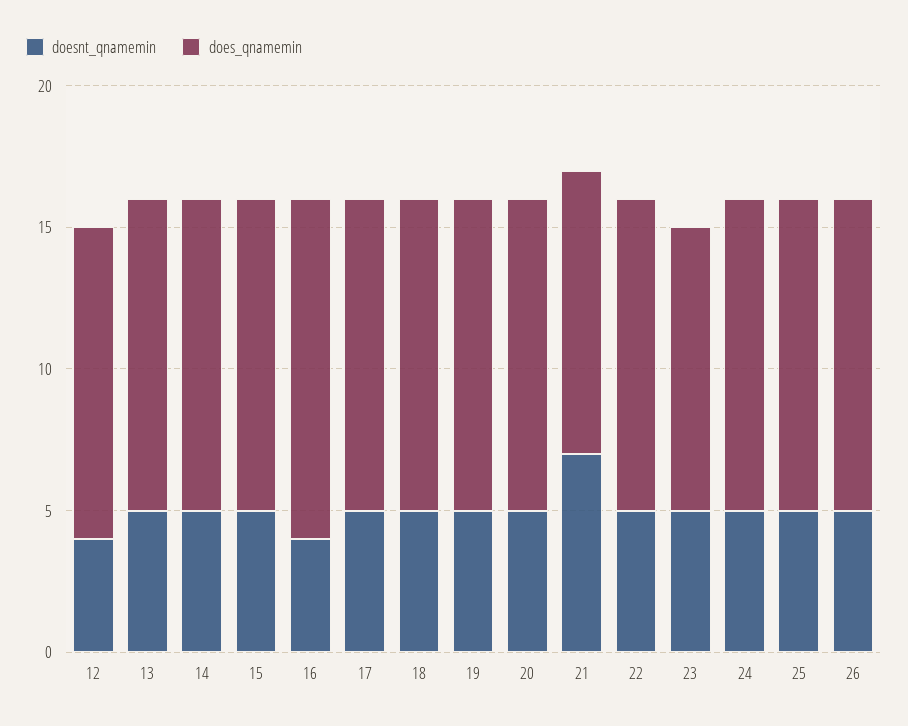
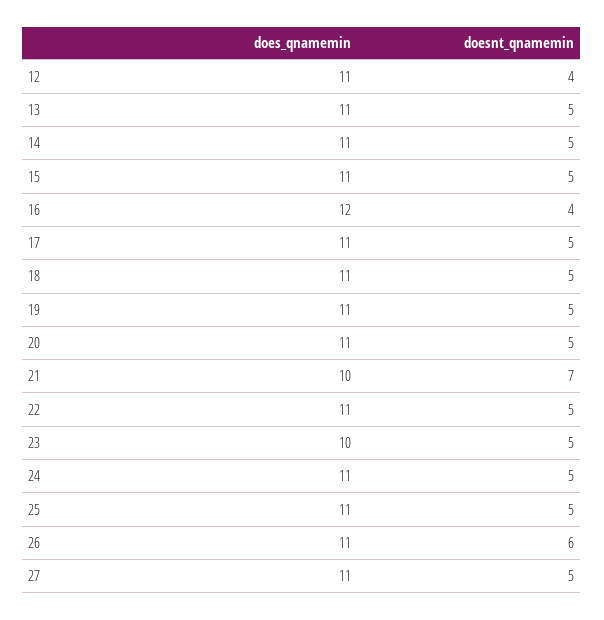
  {
    "doesnt_qnamemin": {
      "12": 4,
      "13": 5,
      "14": 5,
      "15": 5,
      "16": 4,
      "17": 5,
      "18": 5,
      "19": 5,
      "20": 5,
      "21": 7,
      "22": 5,
      "23": 5,
      "24": 5,
      "25": 5,
-     "26": 5
+     "26": 6,
+     "27": 5
    },
    "does_qnamemin": {
      "12": 11,
      "13": 11,
      "14": 11,
      "15": 11,
      "16": 12,
      "17": 11,
      "18": 11,
      "19": 11,
      "20": 11,
      "21": 10,
      "22": 11,
      "23": 10,
      "24": 11,
      "25": 11,
-     "26": 11
+     "26": 11,
+     "27": 11
    }
  }

